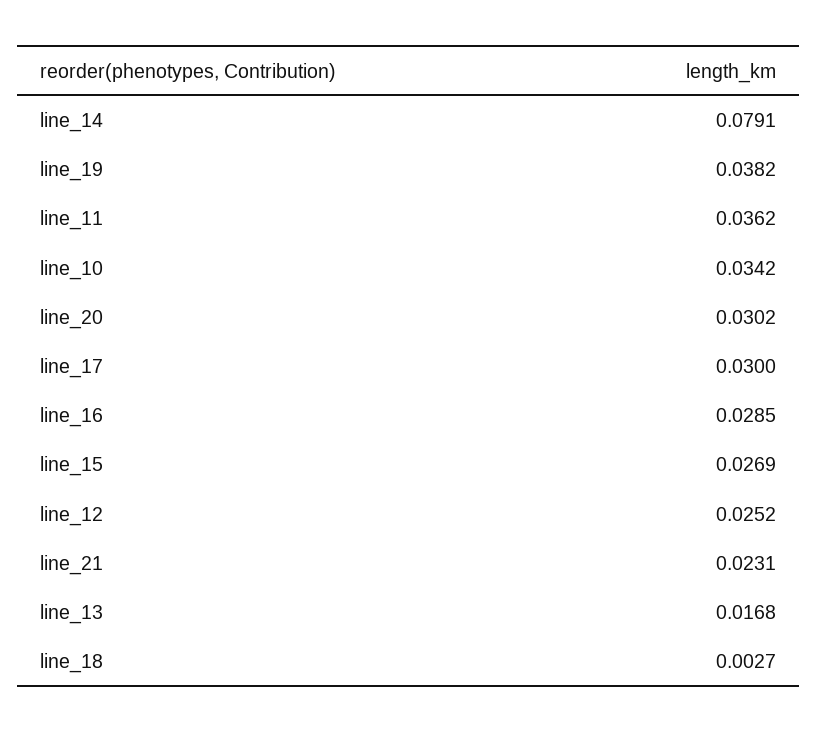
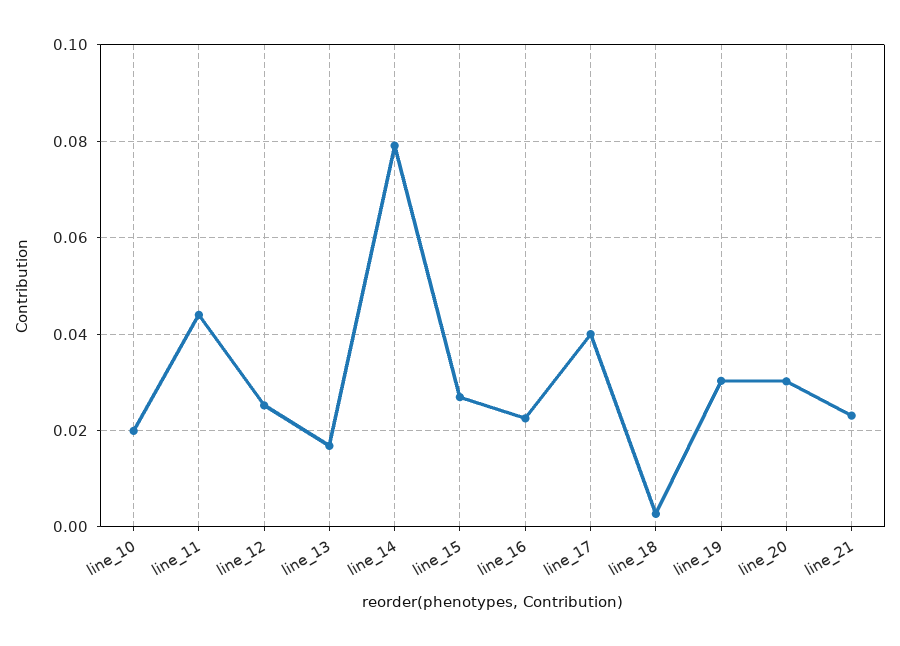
  {
    "line_14": 0.0791,
-   "line_19": 0.0382,
+   "line_19": 0.03,
-   "line_11": 0.0362,
+   "line_11": 0.044,
-   "line_10": 0.0342,
+   "line_10": 0.02,
    "line_20": 0.0302,
-   "line_17": 0.03,
+   "line_17": 0.04,
-   "line_16": 0.0285,
+   "line_16": 0.022,
    "line_15": 0.0269,
    "line_12": 0.0252,
    "line_21": 0.0231,
    "line_13": 0.0168,
    "line_18": 0.0027
  }

